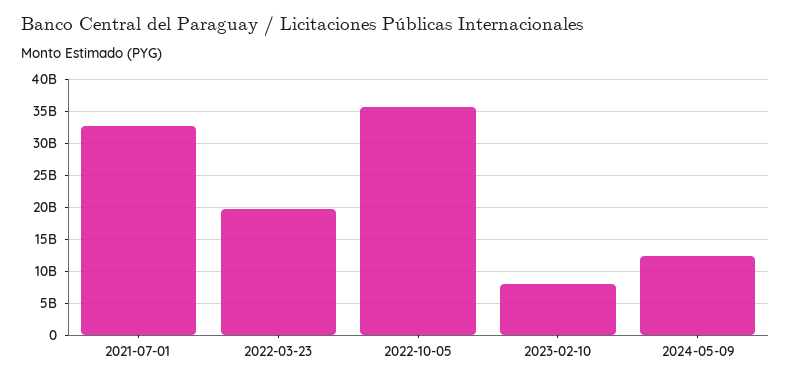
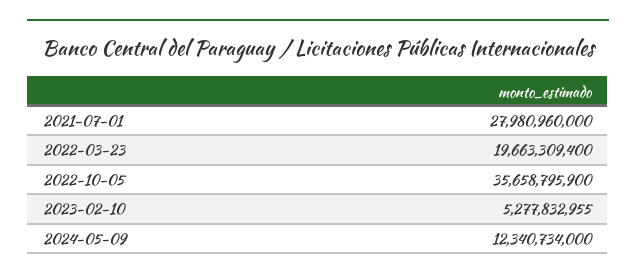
  {
-   "2021-07-01": 33000000000,
+   "2021-07-01": 27980960000,
    "2022-03-23": 19663309400,
    "2022-10-05": 35658795900,
-   "2023-02-10": 8000000000,
+   "2023-02-10": 5277832955,
    "2024-05-09": 12340734000
  }

